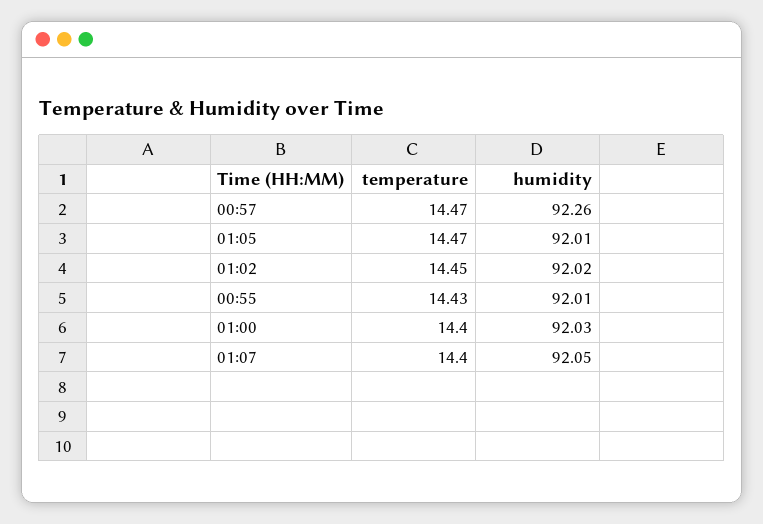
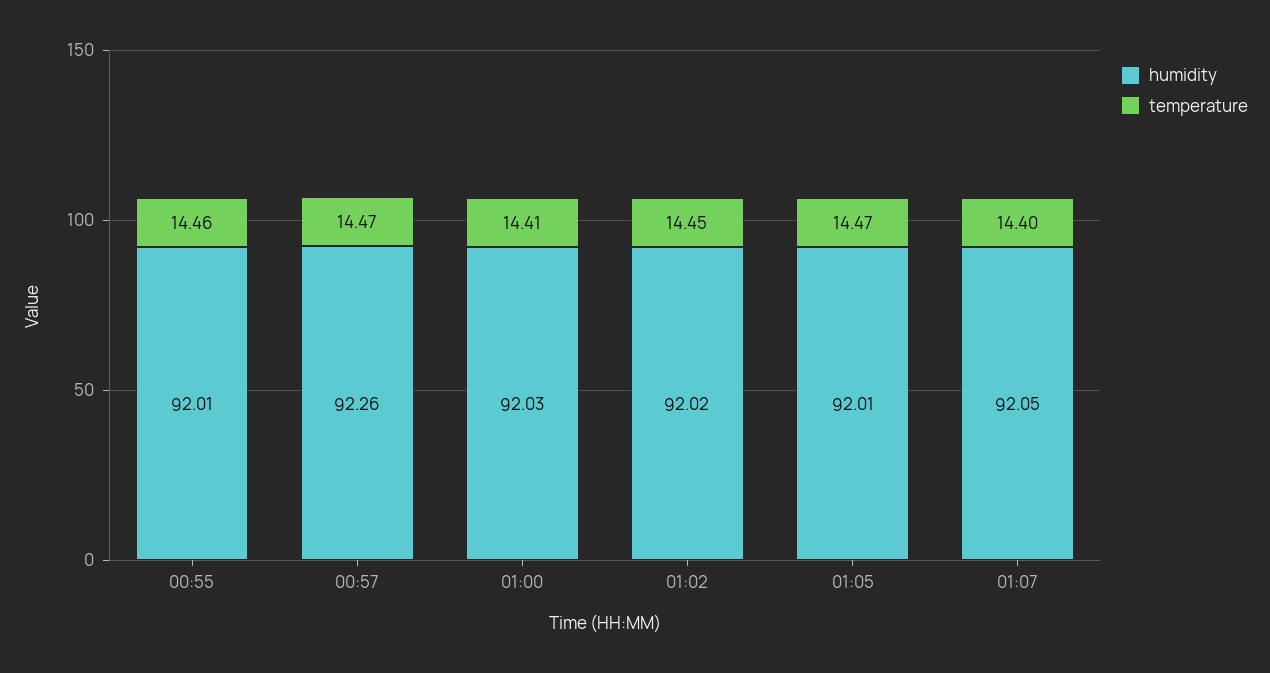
  {
    "temperature": {
      "00:57": 14.47,
      "01:05": 14.47,
      "01:02": 14.45,
-     "00:55": 14.43,
+     "00:55": 14.46,
-     "01:00": 14.4,
+     "01:00": 14.41,
      "01:07": 14.4
    },
    "humidity": {
      "00:57": 92.26,
      "01:05": 92.01,
      "01:02": 92.02,
      "00:55": 92.01,
      "01:00": 92.03,
      "01:07": 92.05
    }
  }

